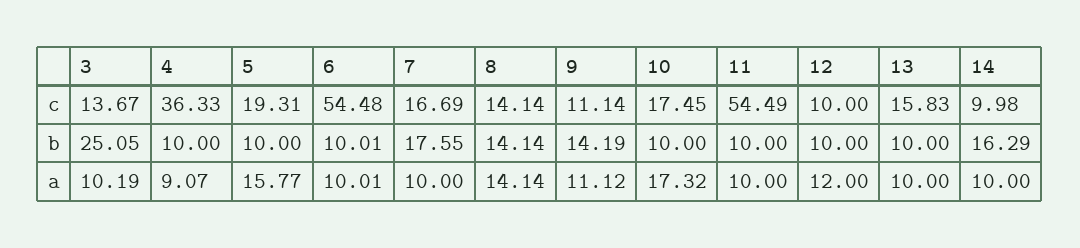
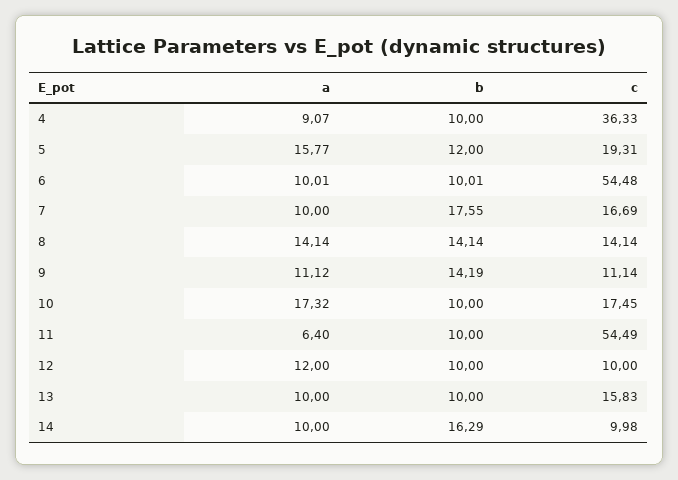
  {
-   "3": {
-     "c": 13.67,
-     "b": 25.05,
-     "a": 10.19
-   },
    "4": {
      "c": 36.33,
      "b": 10,
      "a": 9.07
    },
    "5": {
      "c": 19.31,
-     "b": 10,
+     "b": 12,
      "a": 15.77
    },
    "6": {
      "c": 54.48,
      "b": 10.01,
      "a": 10.01
    },
    "7": {
      "c": 16.69,
      "b": 17.55,
      "a": 10
    },
    "8": {
      "c": 14.14,
      "b": 14.14,
      "a": 14.14
    },
    "9": {
      "c": 11.14,
      "b": 14.19,
      "a": 11.12
    },
    "10": {
      "c": 17.45,
      "b": 10,
      "a": 17.32
    },
    "11": {
      "c": 54.49,
      "b": 10,
-     "a": 10
+     "a": 6.4
    },
    "12": {
      "c": 10,
      "b": 10,
      "a": 12
    },
    "13": {
      "c": 15.83,
      "b": 10,
      "a": 10
    },
    "14": {
      "c": 9.98,
      "b": 16.29,
      "a": 10
    }
  }

